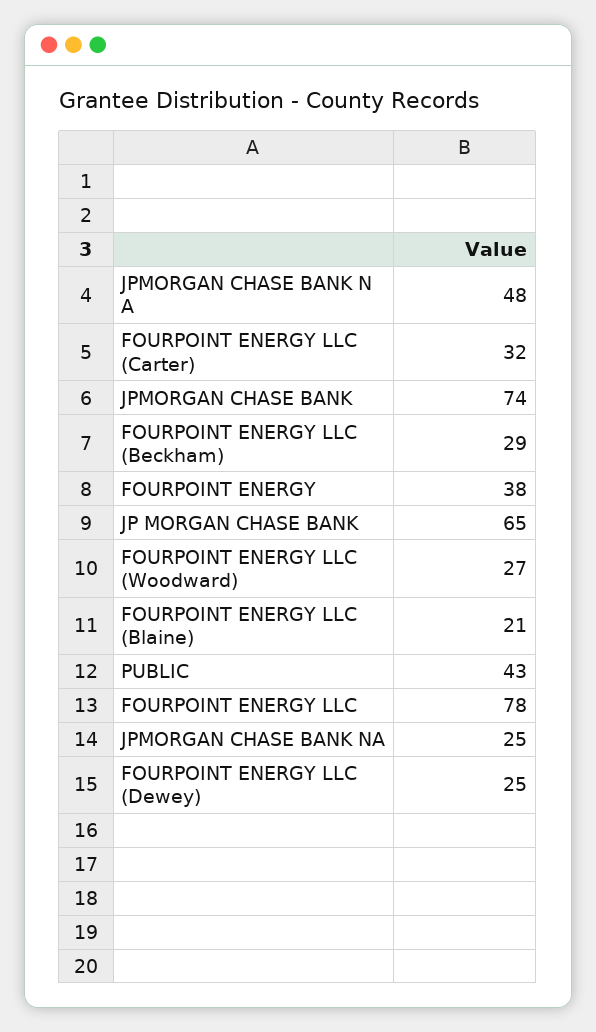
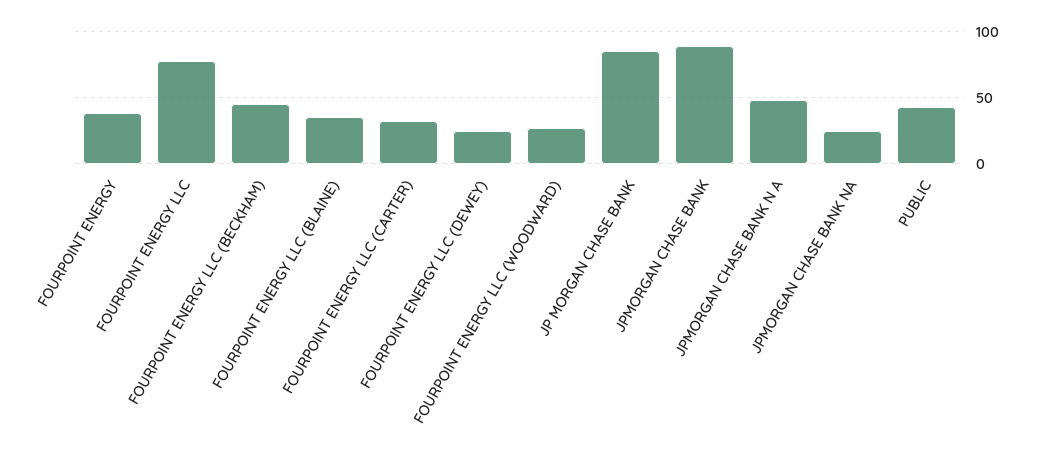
  {
    "JPMORGAN CHASE BANK N A": 48,
    "FOURPOINT ENERGY LLC (Carter)": 32,
-   "JPMORGAN CHASE BANK": 74,
+   "JPMORGAN CHASE BANK": 90,
-   "FOURPOINT ENERGY LLC (Beckham)": 29,
+   "FOURPOINT ENERGY LLC (Beckham)": 45,
    "FOURPOINT ENERGY": 38,
-   "JP MORGAN CHASE BANK": 65,
+   "JP MORGAN CHASE BANK": 85,
    "FOURPOINT ENERGY LLC (Woodward)": 27,
-   "FOURPOINT ENERGY LLC (Blaine)": 21,
+   "FOURPOINT ENERGY LLC (Blaine)": 35,
    "PUBLIC": 43,
    "FOURPOINT ENERGY LLC": 78,
    "JPMORGAN CHASE BANK NA": 25,
    "FOURPOINT ENERGY LLC (Dewey)": 25
  }

